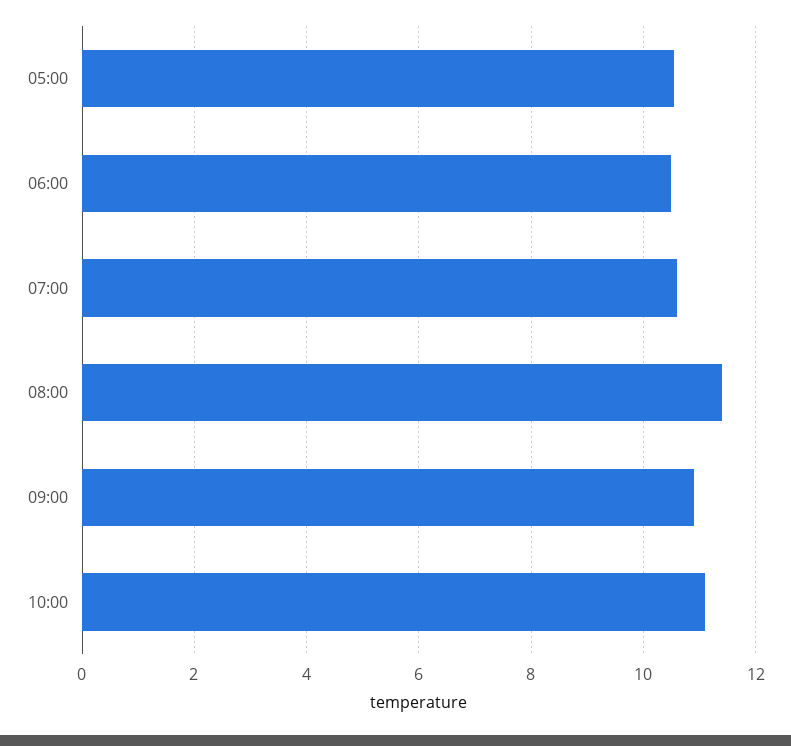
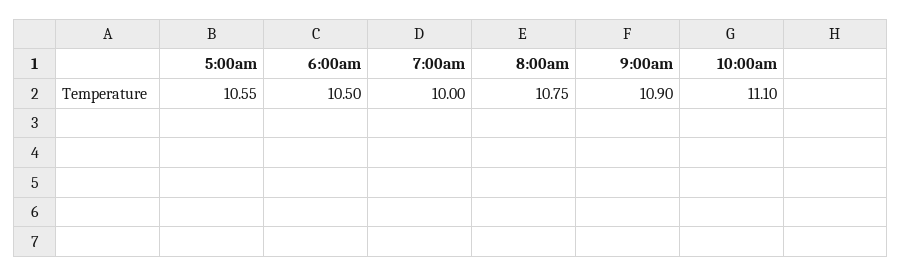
  {
    "05:00": 10.55,
    "06:00": 10.5,
-   "07:00": 10.6,
+   "07:00": 10,
-   "08:00": 11.4,
+   "08:00": 10.75,
    "09:00": 10.9,
    "10:00": 11.1
  }

